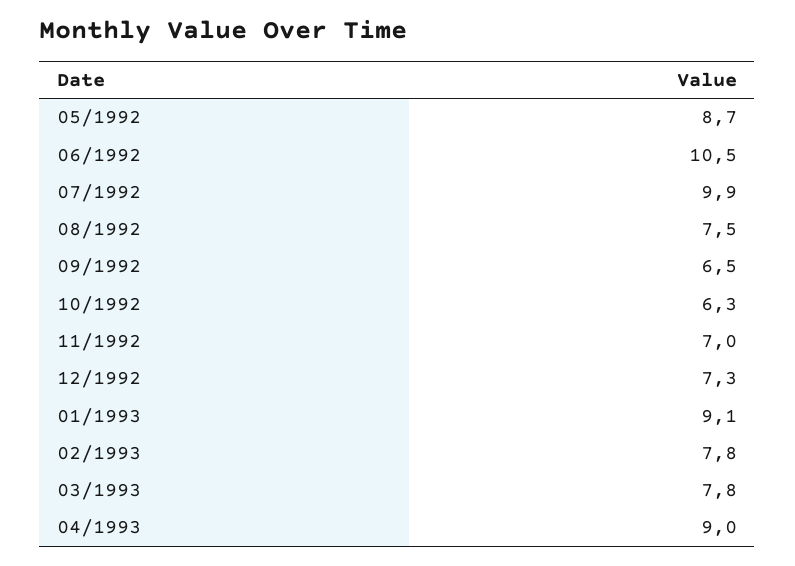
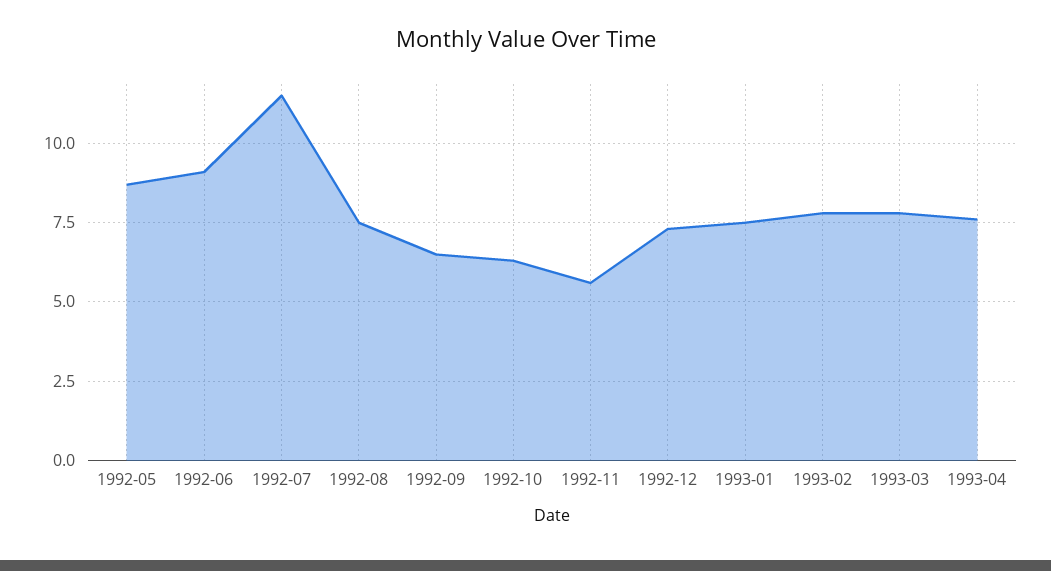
  {
    "05/1992": 8.7,
-   "06/1992": 10.5,
+   "06/1992": 9,
-   "07/1992": 9.9,
+   "07/1992": 11.5,
    "08/1992": 7.5,
    "09/1992": 6.5,
    "10/1992": 6.3,
-   "11/1992": 7,
+   "11/1992": 5.5,
    "12/1992": 7.3,
-   "01/1993": 9.1,
+   "01/1993": 7.5,
    "02/1993": 7.8,
    "03/1993": 7.8,
-   "04/1993": 9
+   "04/1993": 7.5
  }

